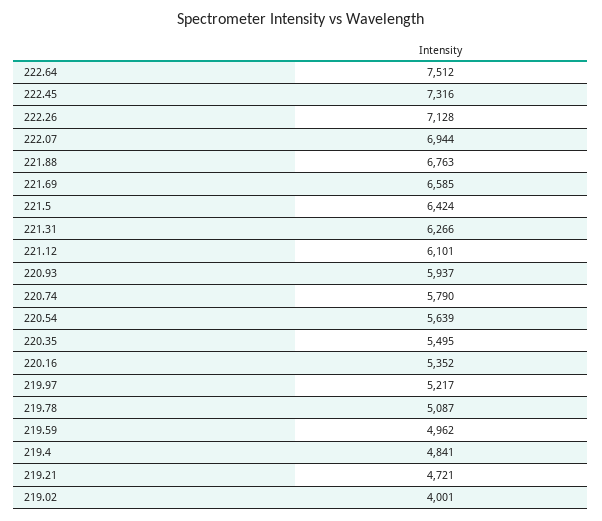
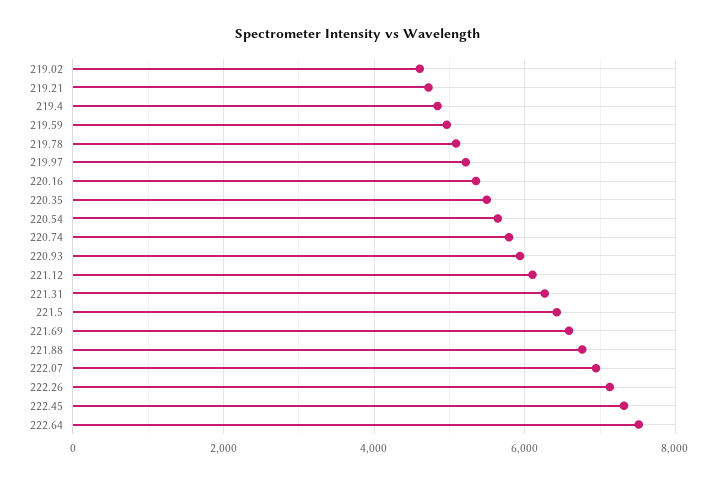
  {
    "222.64": 7512,
    "222.45": 7316,
    "222.26": 7128,
    "222.07": 6944,
    "221.88": 6763,
    "221.69": 6585,
    "221.5": 6424,
    "221.31": 6266,
    "221.12": 6101,
    "220.93": 5937,
    "220.74": 5790,
    "220.54": 5639,
    "220.35": 5495,
    "220.16": 5352,
    "219.97": 5217,
    "219.78": 5087,
    "219.59": 4962,
    "219.4": 4841,
    "219.21": 4721,
-   "219.02": 4001
+   "219.02": 4600
  }

